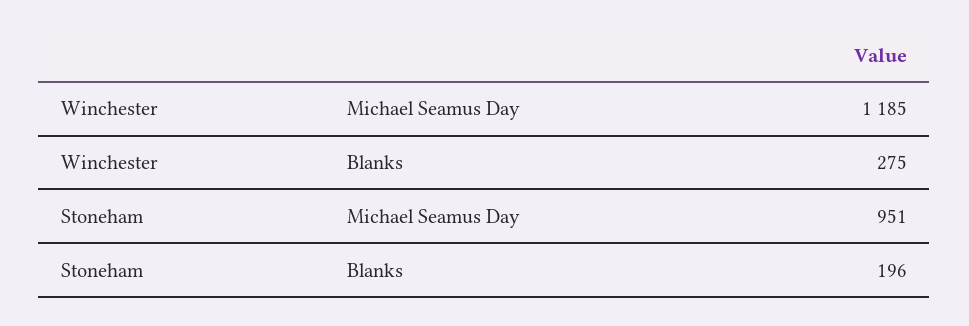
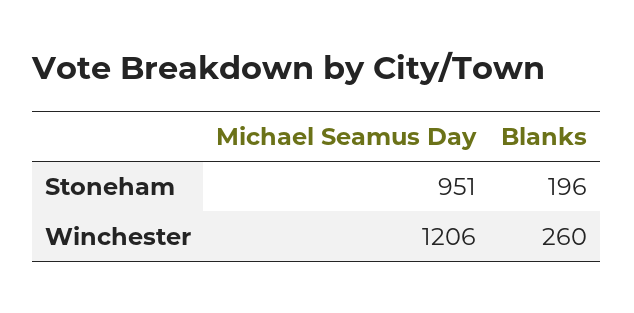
  {
    "Winchester": {
-     "Michael Seamus Day": 1185,
+     "Michael Seamus Day": 1206,
-     "Blanks": 275
+     "Blanks": 260
    },
    "Stoneham": {
      "Michael Seamus Day": 951,
      "Blanks": 196
    }
  }

